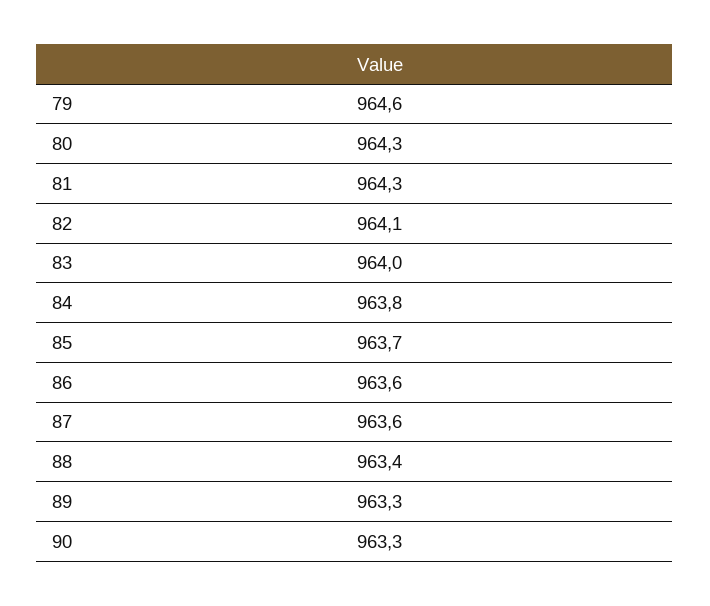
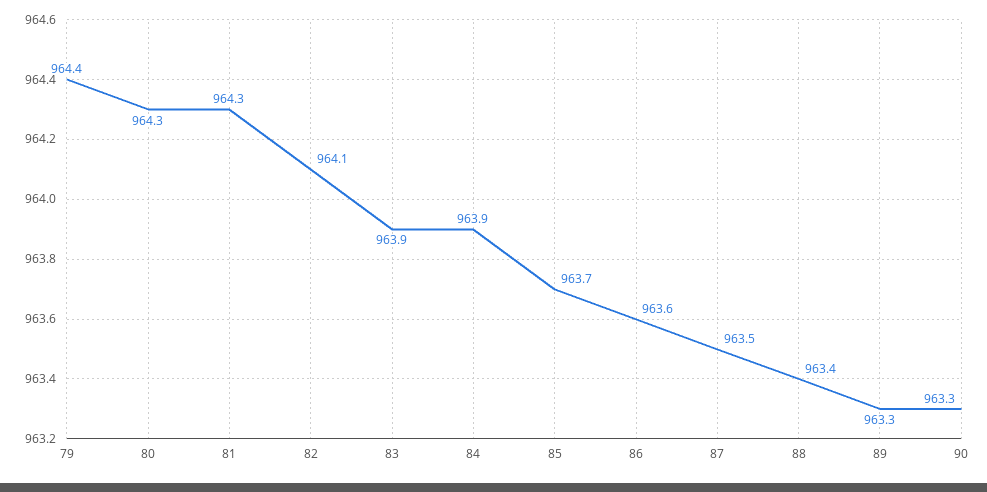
  {
-   "79": 964.6,
+   "79": 964.4,
    "80": 964.3,
    "81": 964.3,
    "82": 964.1,
-   "83": 964,
+   "83": 963.9,
-   "84": 963.8,
+   "84": 963.9,
    "85": 963.7,
    "86": 963.6,
-   "87": 963.6,
+   "87": 963.5,
    "88": 963.4,
    "89": 963.3,
    "90": 963.3
  }

